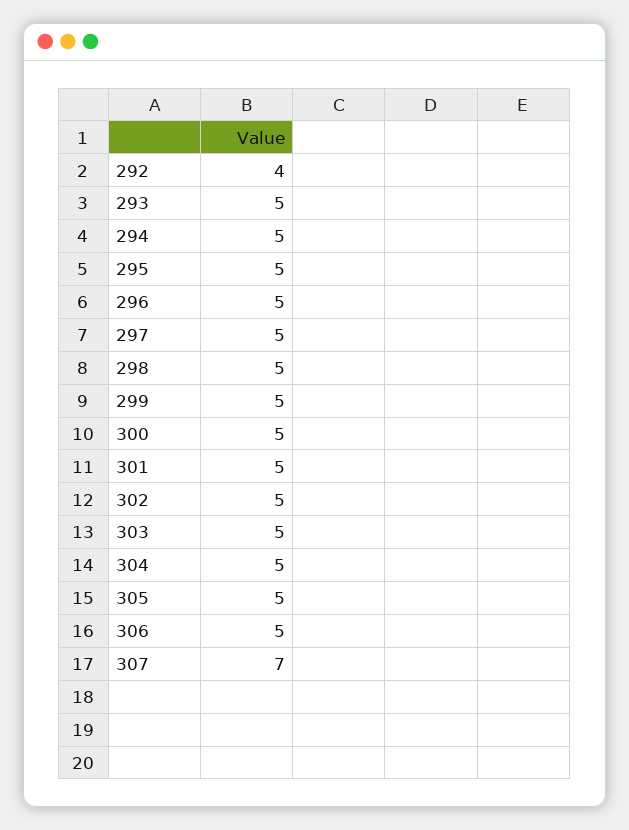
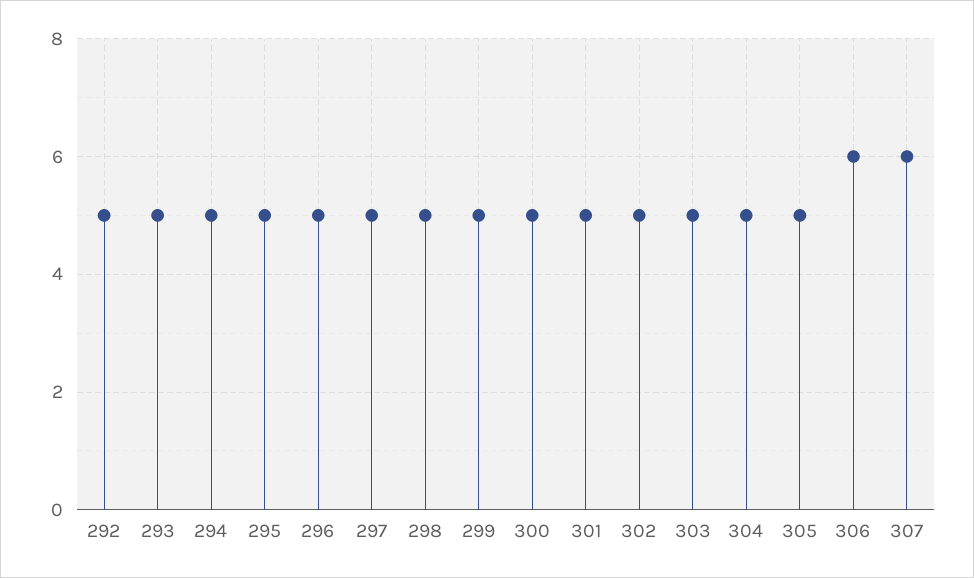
  {
-   "292": 4,
+   "292": 5,
    "293": 5,
    "294": 5,
    "295": 5,
    "296": 5,
    "297": 5,
    "298": 5,
    "299": 5,
    "300": 5,
    "301": 5,
    "302": 5,
    "303": 5,
    "304": 5,
    "305": 5,
-   "306": 5,
+   "306": 6,
-   "307": 7
+   "307": 6
  }

